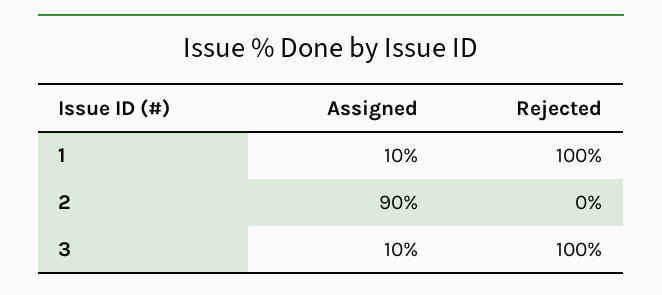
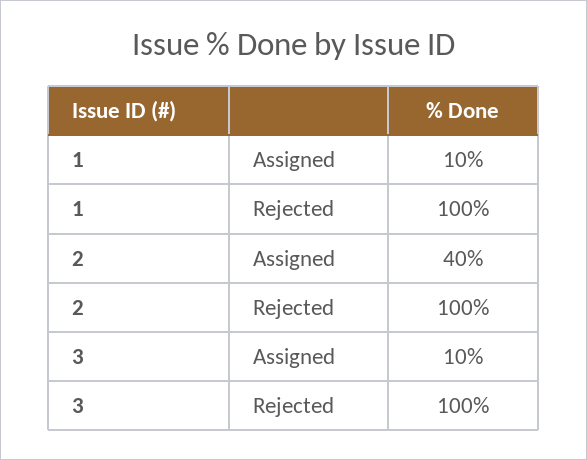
  {
    "Assigned": {
      "1": 10,
-     "2": 90,
+     "2": 40,
      "3": 10
    },
    "Rejected": {
      "1": 100,
-     "2": 0,
+     "2": 100,
      "3": 100
    }
  }

